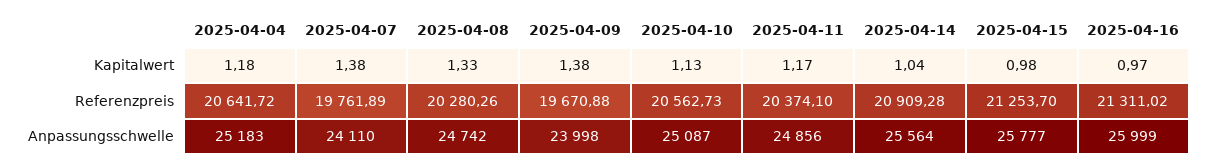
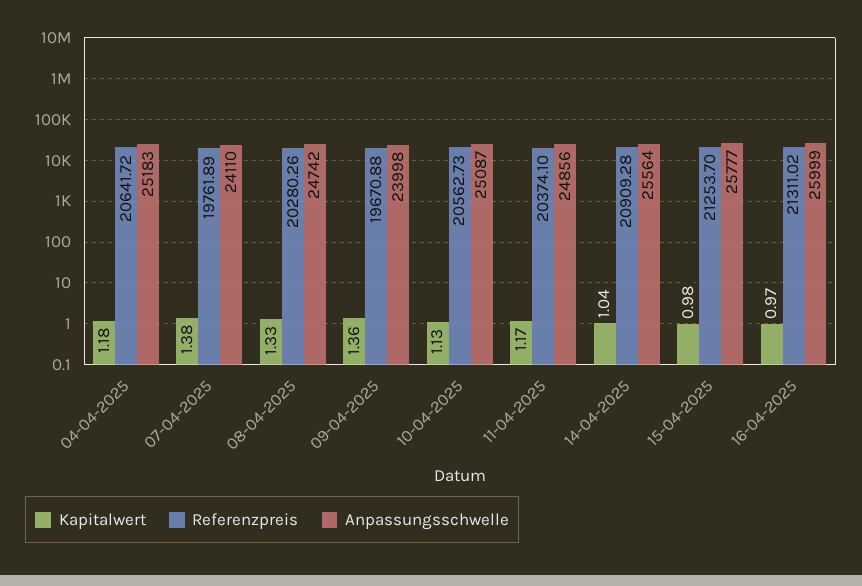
  {
    "Kapitalwert": {
      "2025-04-04": 1.18,
      "2025-04-07": 1.38,
      "2025-04-08": 1.33,
-     "2025-04-09": 1.38,
+     "2025-04-09": 1.36,
      "2025-04-10": 1.13,
      "2025-04-11": 1.17,
      "2025-04-14": 1.04,
      "2025-04-15": 0.98,
      "2025-04-16": 0.97
    },
    "Referenzpreis": {
      "2025-04-04": 20641.72,
      "2025-04-07": 19761.89,
      "2025-04-08": 20280.26,
      "2025-04-09": 19670.88,
      "2025-04-10": 20562.73,
      "2025-04-11": 20374.1,
      "2025-04-14": 20909.28,
      "2025-04-15": 21253.7,
      "2025-04-16": 21311.02
    },
    "Anpassungsschwelle": {
      "2025-04-04": 25183,
      "2025-04-07": 24110,
      "2025-04-08": 24742,
      "2025-04-09": 23998,
      "2025-04-10": 25087,
      "2025-04-11": 24856,
      "2025-04-14": 25564,
      "2025-04-15": 25777,
      "2025-04-16": 25999
    }
  }

